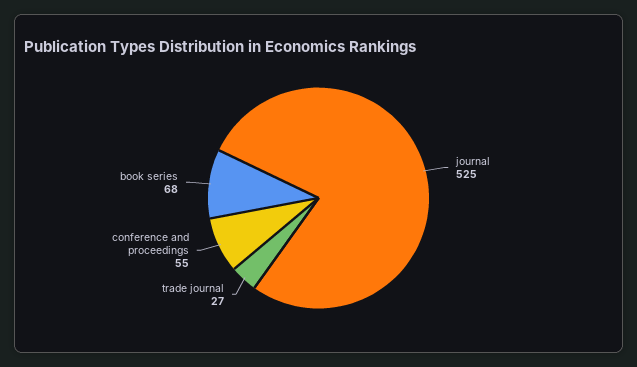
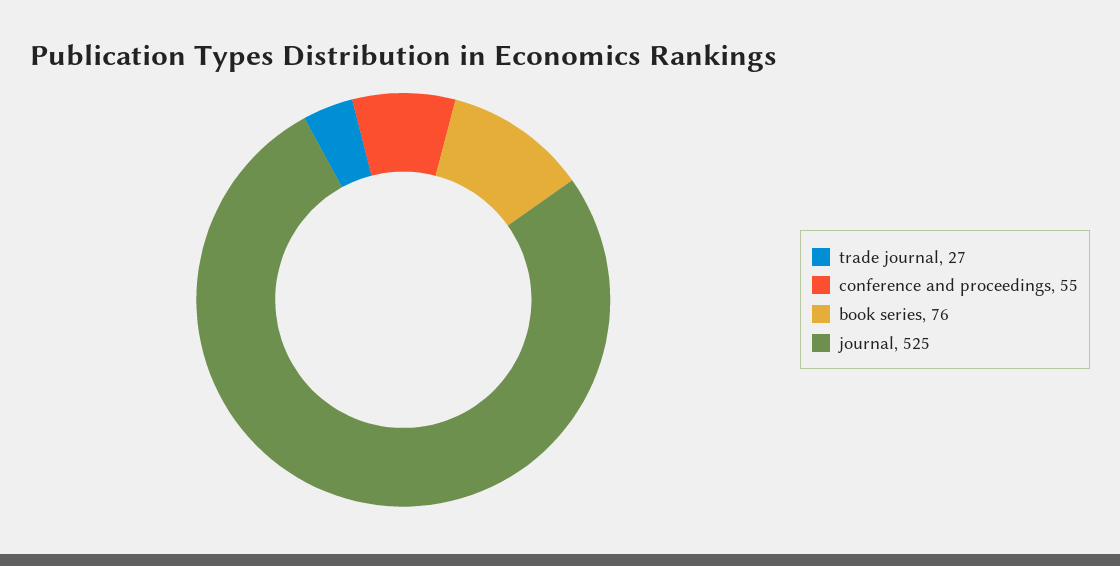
  {
    "journal": 525,
    "trade journal": 27,
    "conference and proceedings": 55,
-   "book series": 68
+   "book series": 76
  }

